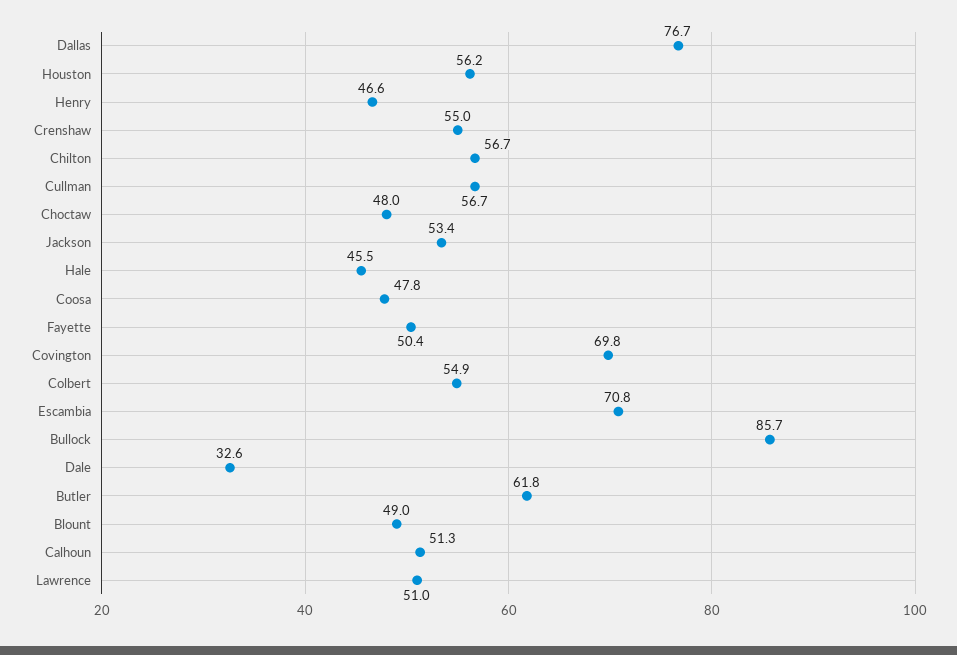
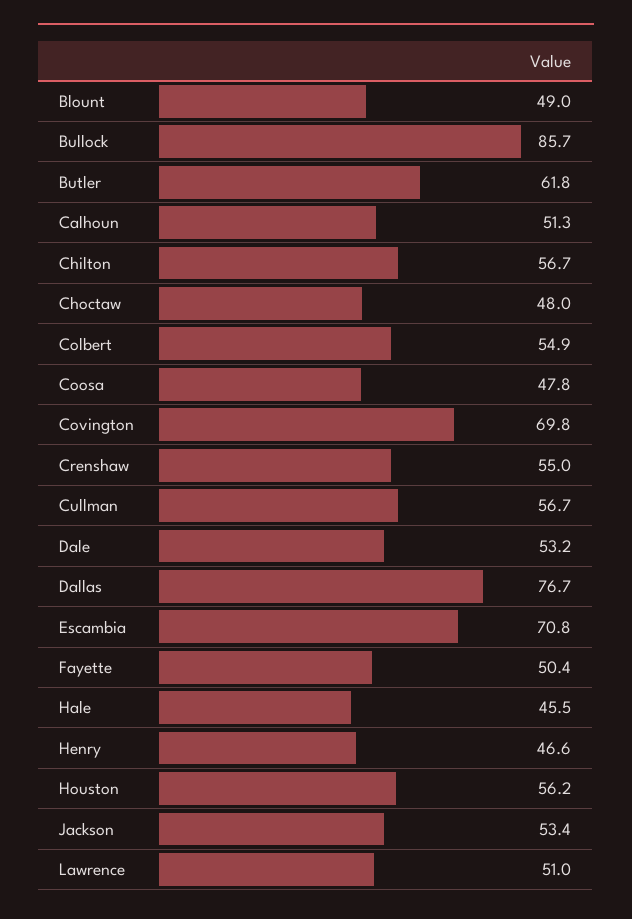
  {
    "Dallas": 76.7,
    "Houston": 56.2,
    "Henry": 46.6,
    "Crenshaw": 55,
    "Chilton": 56.7,
    "Cullman": 56.7,
    "Choctaw": 48,
    "Jackson": 53.4,
    "Hale": 45.5,
    "Coosa": 47.8,
    "Fayette": 50.4,
    "Covington": 69.8,
    "Colbert": 54.9,
    "Escambia": 70.8,
    "Bullock": 85.7,
-   "Dale": 32.6,
+   "Dale": 53.2,
    "Butler": 61.8,
    "Blount": 49,
    "Calhoun": 51.3,
    "Lawrence": 51
  }

